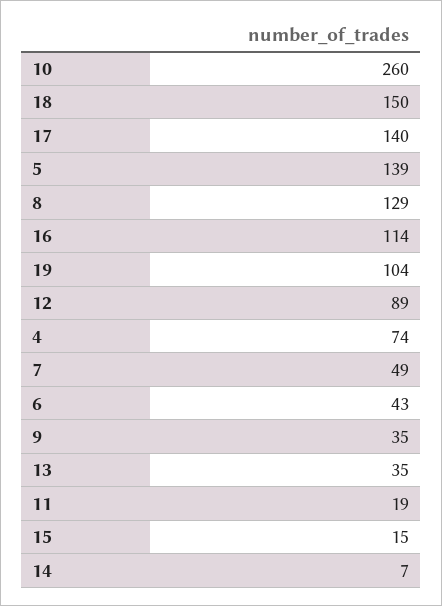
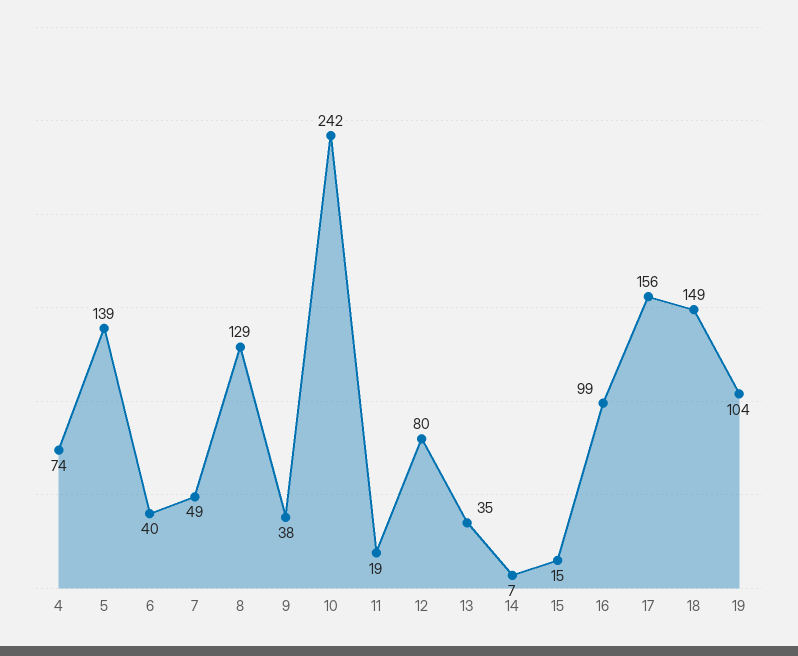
  {
-   "10": 260,
+   "10": 242,
-   "18": 150,
+   "18": 149,
-   "17": 140,
+   "17": 156,
    "5": 139,
    "8": 129,
-   "16": 114,
+   "16": 99,
    "19": 104,
-   "12": 89,
+   "12": 80,
    "4": 74,
    "7": 49,
-   "6": 43,
+   "6": 40,
-   "9": 35,
+   "9": 38,
    "13": 35,
    "11": 19,
    "15": 15,
    "14": 7
  }

